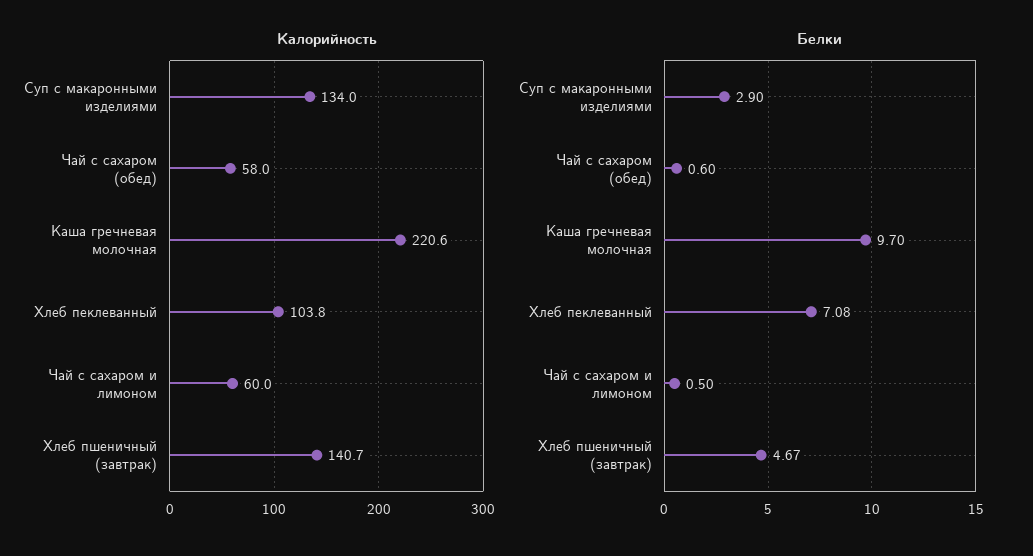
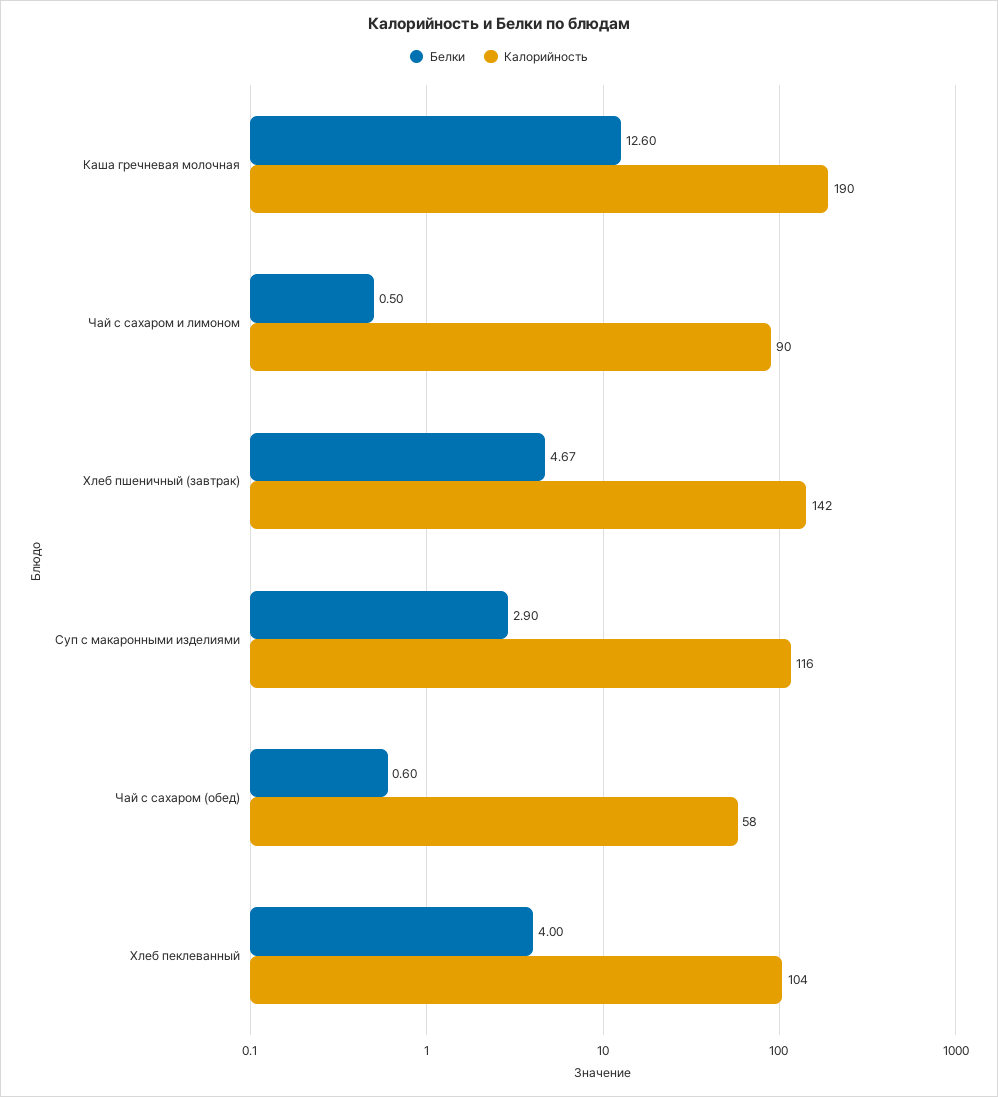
  {
    "Калорийность": {
-     "Суп с макаронными изделиями": 134,
+     "Суп с макаронными изделиями": 116,
      "Чай с сахаром (обед)": 58,
-     "Каша гречневая молочная": 220.6,
+     "Каша гречневая молочная": 190,
-     "Хлеб пеклеванный": 103.8,
+     "Хлеб пеклеванный": 104,
-     "Чай с сахаром и лимоном": 60,
+     "Чай с сахаром и лимоном": 90,
-     "Хлеб пшеничный (завтрак)": 140.7
+     "Хлеб пшеничный (завтрак)": 142
    },
    "Белки": {
      "Суп с макаронными изделиями": 2.9,
      "Чай с сахаром (обед)": 0.6,
-     "Каша гречневая молочная": 9.7,
+     "Каша гречневая молочная": 12.6,
-     "Хлеб пеклеванный": 7.08,
+     "Хлеб пеклеванный": 4,
      "Чай с сахаром и лимоном": 0.5,
      "Хлеб пшеничный (завтрак)": 4.67
    }
  }

